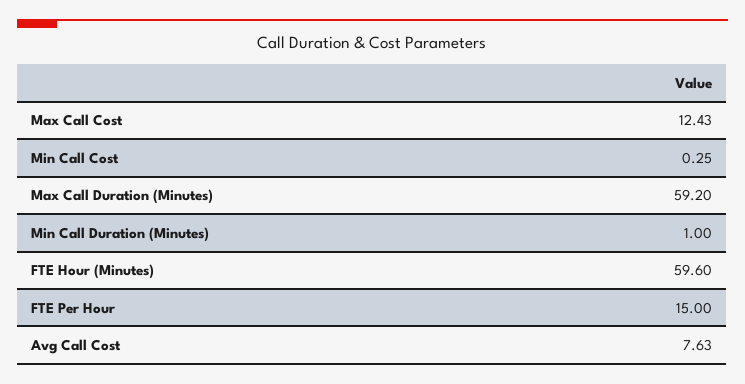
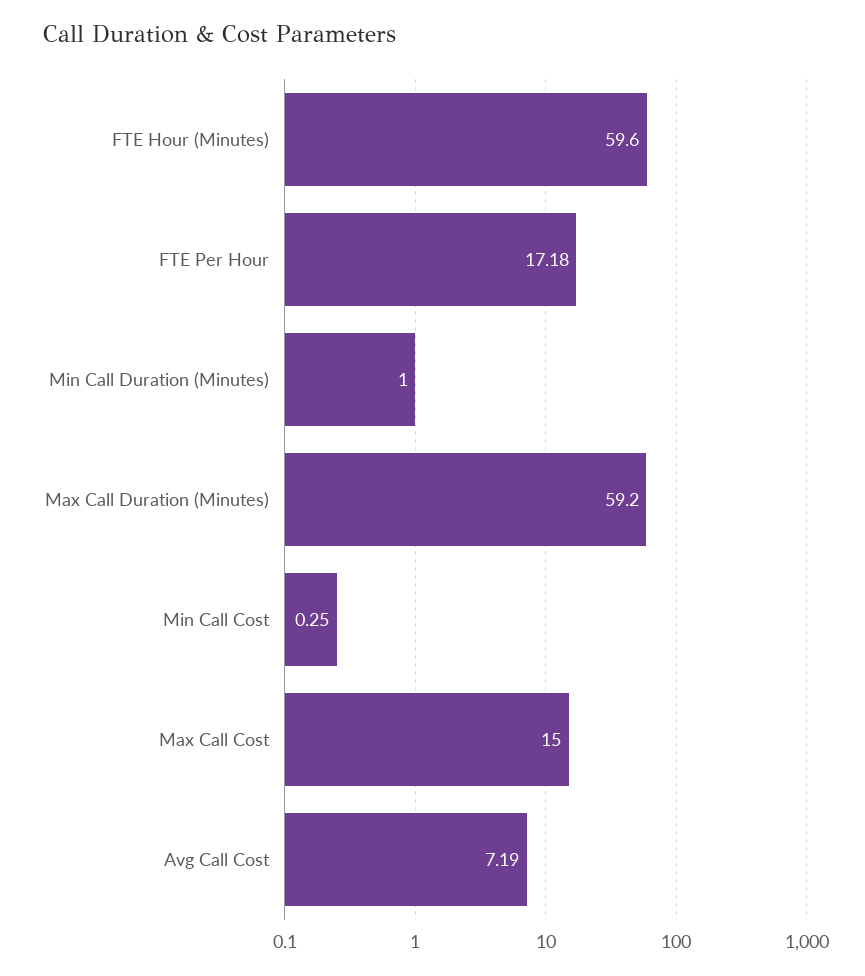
  {
-   "Max Call Cost": 12.43,
+   "Max Call Cost": 15,
    "Min Call Cost": 0.25,
    "Max Call Duration (Minutes)": 59.2,
    "Min Call Duration (Minutes)": 1,
    "FTE Hour (Minutes)": 59.6,
-   "FTE Per Hour": 15,
+   "FTE Per Hour": 17.18,
-   "Avg Call Cost": 7.63
+   "Avg Call Cost": 7.19
  }

